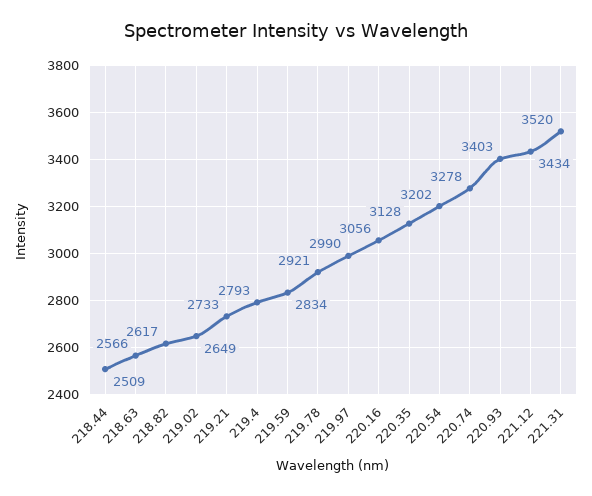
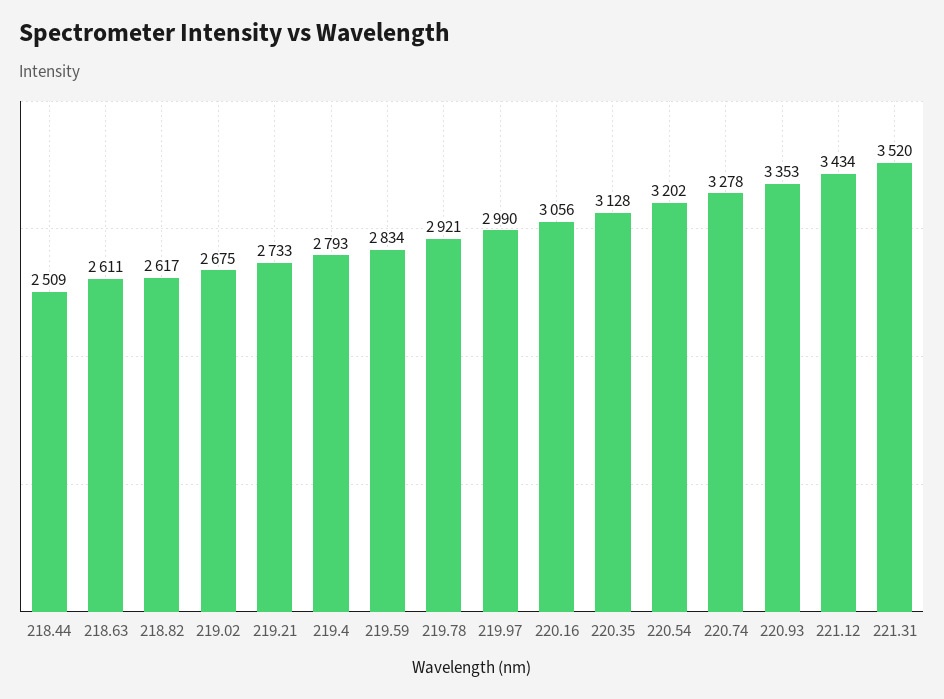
  {
    "218.44": 2509,
-   "218.63": 2566,
+   "218.63": 2611,
    "218.82": 2617,
-   "219.02": 2649,
+   "219.02": 2675,
    "219.21": 2733,
    "219.4": 2793,
    "219.59": 2834,
    "219.78": 2921,
    "219.97": 2990,
    "220.16": 3056,
    "220.35": 3128,
    "220.54": 3202,
    "220.74": 3278,
-   "220.93": 3403,
+   "220.93": 3353,
    "221.12": 3434,
    "221.31": 3520
  }

